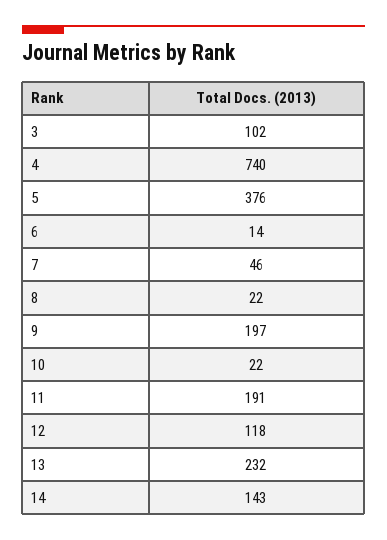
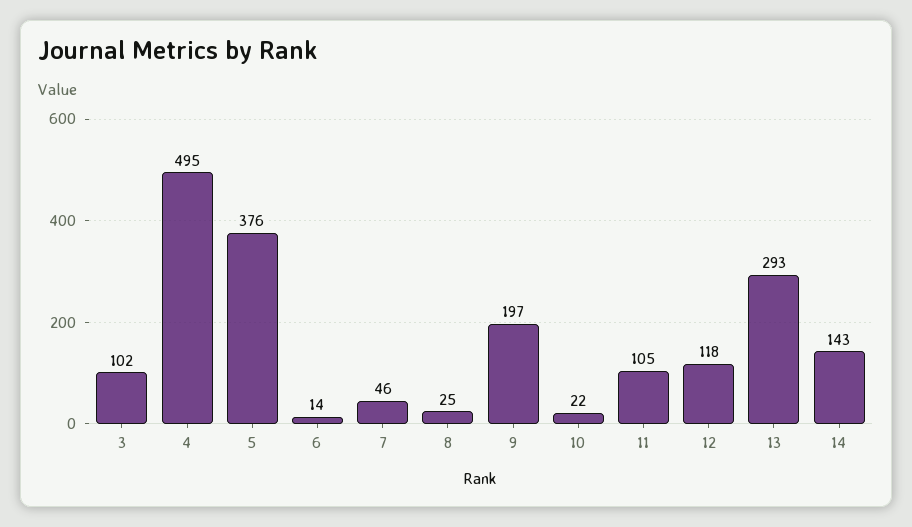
  {
    "3": 102,
-   "4": 740,
+   "4": 495,
    "5": 376,
    "6": 14,
    "7": 46,
-   "8": 22,
+   "8": 25,
    "9": 197,
    "10": 22,
-   "11": 191,
+   "11": 105,
    "12": 118,
-   "13": 232,
+   "13": 293,
    "14": 143
  }

